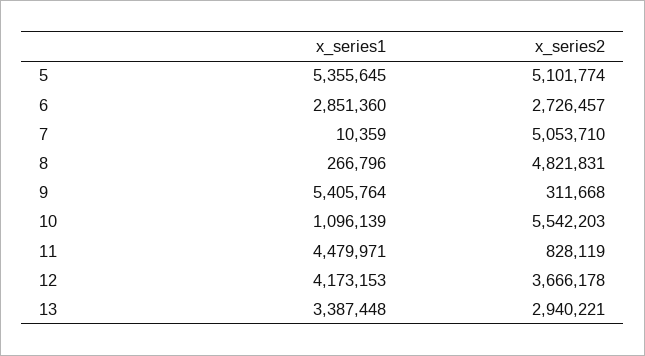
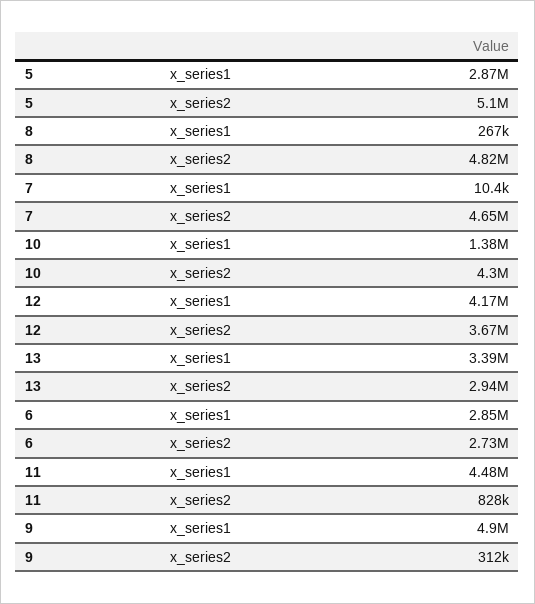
  {
    "x_series1": {
-     "5": 5355645,
+     "5": 2870000,
      "6": 2851360,
      "7": 10359,
      "8": 266796,
-     "9": 5405764,
+     "9": 4900000,
-     "10": 1096139,
+     "10": 1380000,
      "11": 4479971,
      "12": 4173153,
      "13": 3387448
    },
    "x_series2": {
      "5": 5101774,
      "6": 2726457,
-     "7": 5053710,
+     "7": 4650000,
      "8": 4821831,
      "9": 311668,
-     "10": 5542203,
+     "10": 4300000,
      "11": 828119,
      "12": 3666178,
      "13": 2940221
    }
  }

